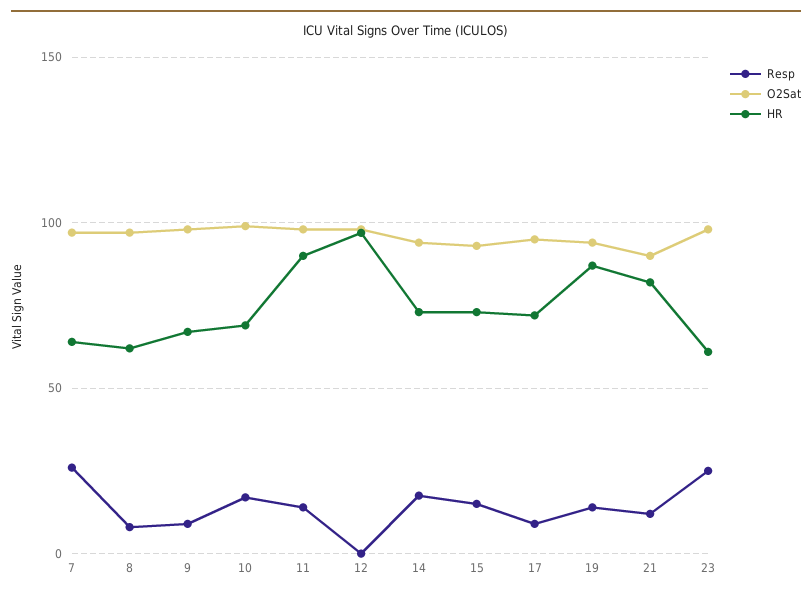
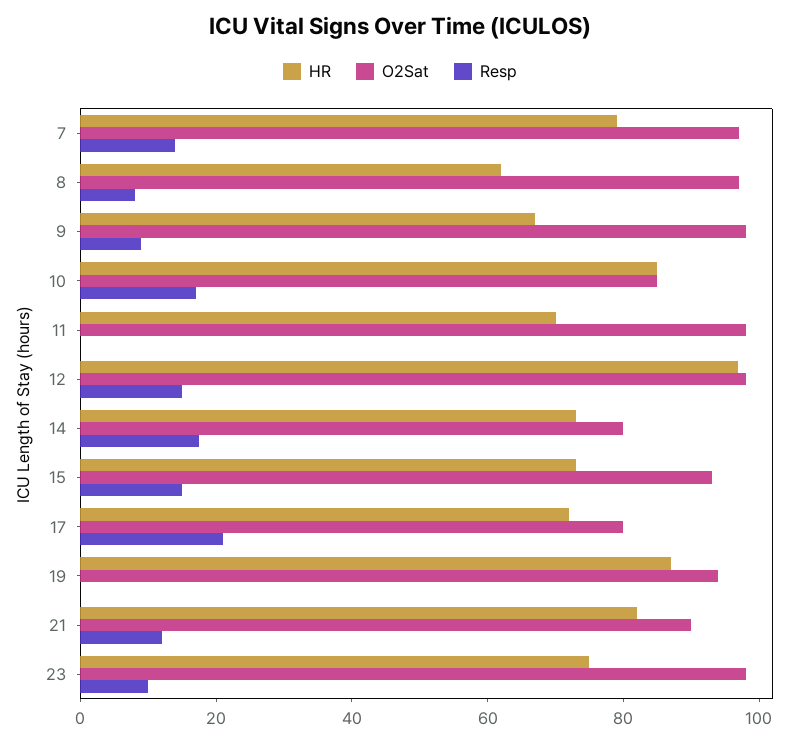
  {
    "Resp": {
-     "7": 25,
+     "7": 15,
      "8": 10,
      "9": 10,
      "10": 15,
-     "11": 15,
+     "11": 0,
-     "12": 0,
+     "12": 15,
      "14": 20,
      "15": 15,
-     "17": 10,
+     "17": 20,
-     "19": 15,
+     "19": 0,
      "21": 10,
-     "23": 25
+     "23": 10
    },
    "O2Sat": {
      "7": 95,
      "8": 95,
      "9": 100,
-     "10": 100,
+     "10": 85,
      "11": 100,
      "12": 100,
-     "14": 95,
+     "14": 80,
      "15": 95,
-     "17": 95,
+     "17": 80,
      "19": 95,
      "21": 90,
      "23": 100
    },
    "HR": {
-     "7": 65,
+     "7": 80,
      "8": 60,
      "9": 65,
-     "10": 70,
+     "10": 85,
-     "11": 90,
+     "11": 70,
      "12": 95,
      "14": 75,
      "15": 75,
      "17": 70,
      "19": 85,
      "21": 80,
-     "23": 60
+     "23": 75
    }
  }

